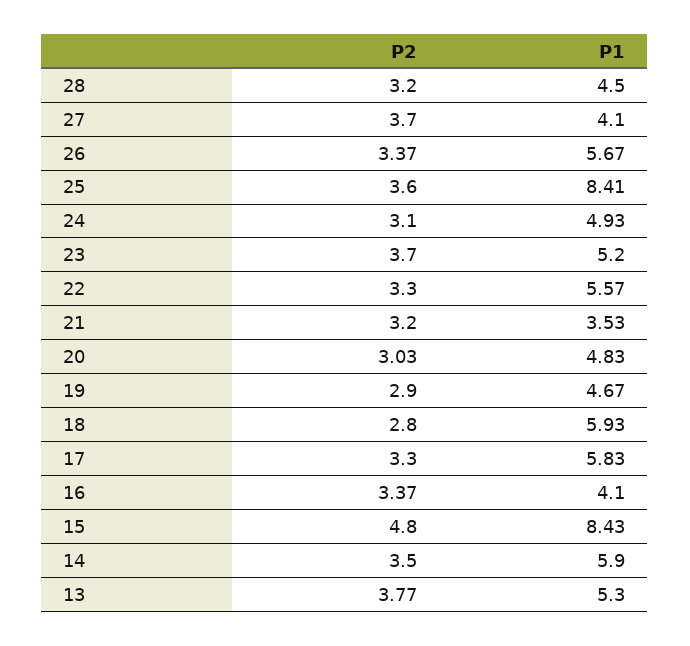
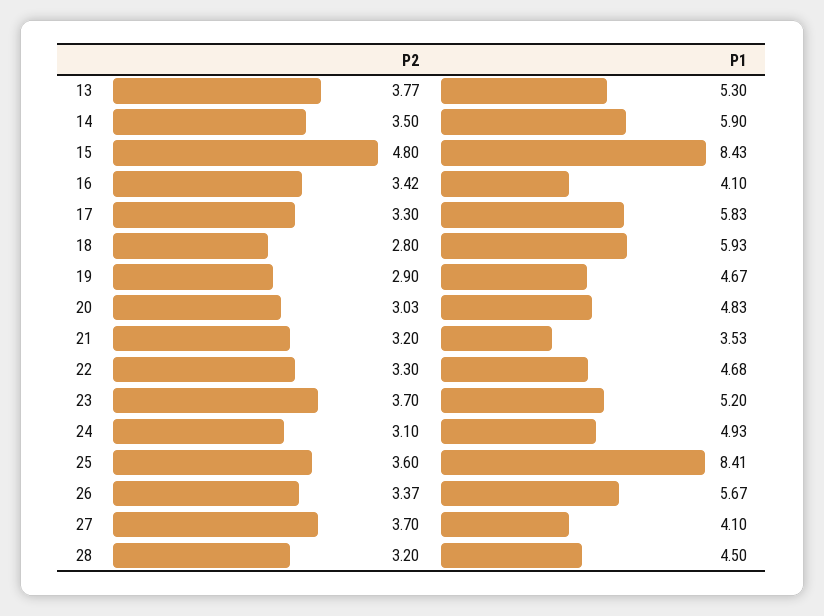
  {
    "P2": {
      "28": 3.2,
      "27": 3.7,
      "26": 3.37,
      "25": 3.6,
      "24": 3.1,
      "23": 3.7,
      "22": 3.3,
      "21": 3.2,
      "20": 3.03,
      "19": 2.9,
      "18": 2.8,
      "17": 3.3,
-     "16": 3.37,
+     "16": 3.42,
      "15": 4.8,
      "14": 3.5,
      "13": 3.77
    },
    "P1": {
      "28": 4.5,
      "27": 4.1,
      "26": 5.67,
      "25": 8.41,
      "24": 4.93,
      "23": 5.2,
-     "22": 5.57,
+     "22": 4.68,
      "21": 3.53,
      "20": 4.83,
      "19": 4.67,
      "18": 5.93,
      "17": 5.83,
      "16": 4.1,
      "15": 8.43,
      "14": 5.9,
      "13": 5.3
    }
  }

